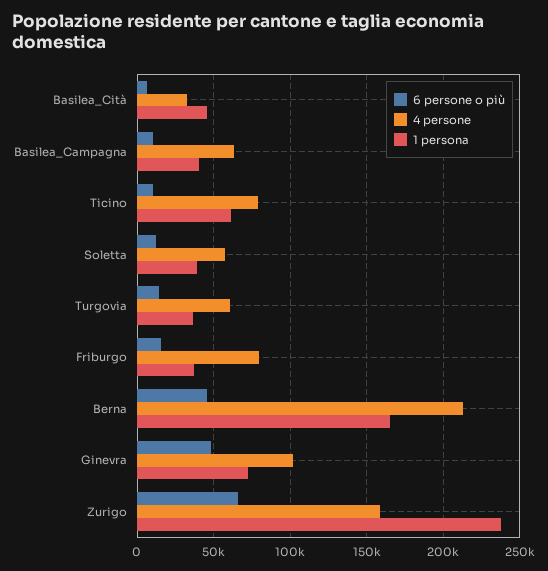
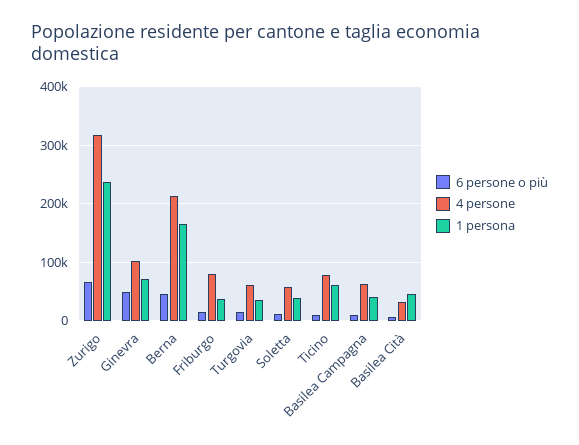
  {
    "6 persone o più": {
      "Basilea_Cità": 5000,
      "Basilea_Campagna": 10000,
      "Ticino": 10000,
      "Soletta": 10000,
      "Turgovia": 15000,
      "Friburgo": 15000,
      "Berna": 45000,
      "Ginevra": 50000,
      "Zurigo": 65000
    },
    "4 persone": {
      "Basilea_Cità": 35000,
      "Basilea_Campagna": 65000,
      "Ticino": 80000,
      "Soletta": 55000,
      "Turgovia": 60000,
      "Friburgo": 80000,
      "Berna": 215000,
      "Ginevra": 100000,
-     "Zurigo": 160000
+     "Zurigo": 320000
    },
    "1 persona": {
      "Basilea_Cità": 45000,
      "Basilea_Campagna": 40000,
      "Ticino": 60000,
      "Soletta": 40000,
      "Turgovia": 35000,
      "Friburgo": 35000,
      "Berna": 165000,
      "Ginevra": 70000,
      "Zurigo": 240000
    }
  }

